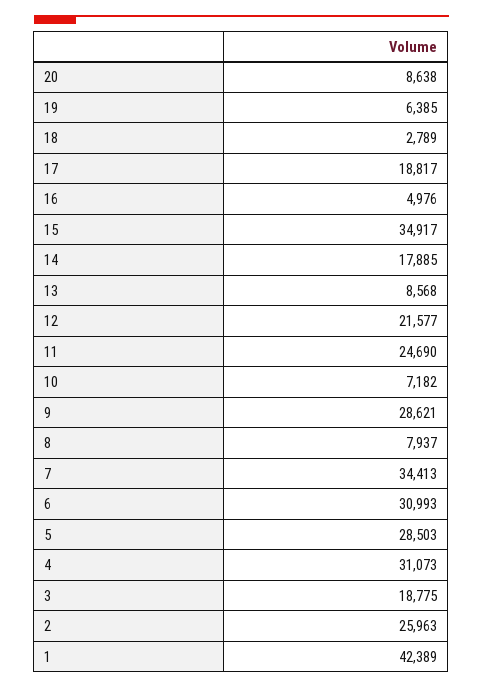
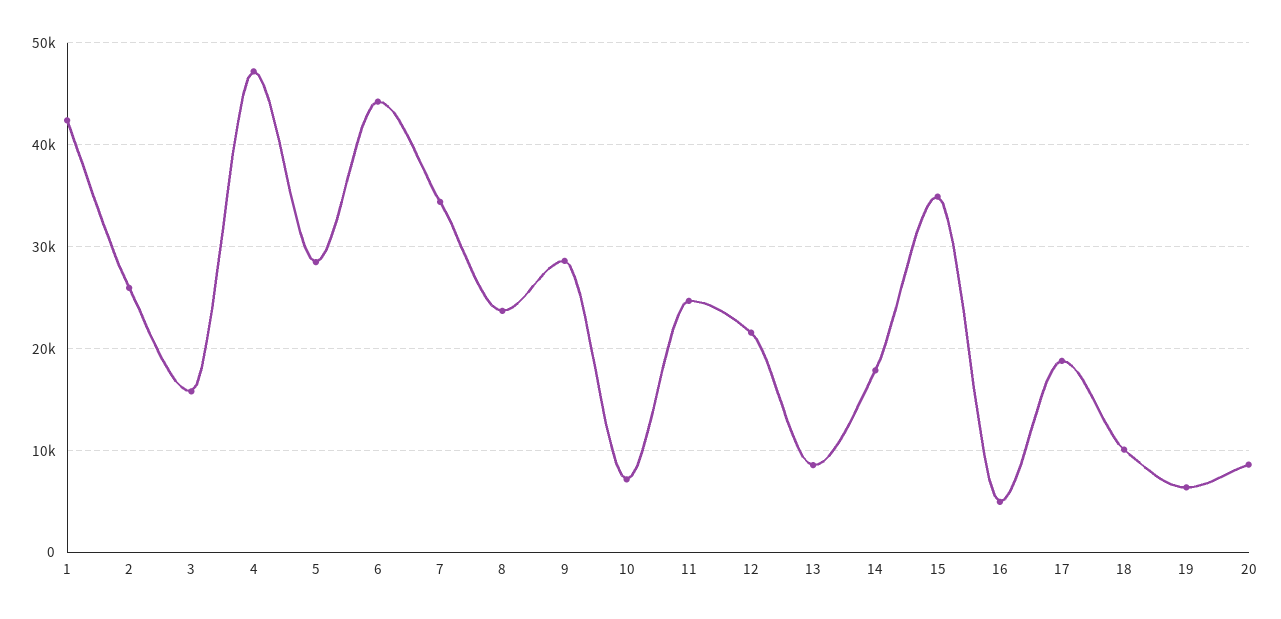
  {
    "20": 8638,
    "19": 6385,
-   "18": 2789,
+   "18": 10000,
    "17": 18817,
    "16": 4976,
    "15": 34917,
    "14": 17885,
    "13": 8568,
    "12": 21577,
    "11": 24690,
    "10": 7182,
    "9": 28621,
-   "8": 7937,
+   "8": 24000,
    "7": 34413,
-   "6": 30993,
+   "6": 44000,
    "5": 28503,
-   "4": 31073,
+   "4": 47000,
-   "3": 18775,
+   "3": 16000,
    "2": 25963,
    "1": 42389
  }

